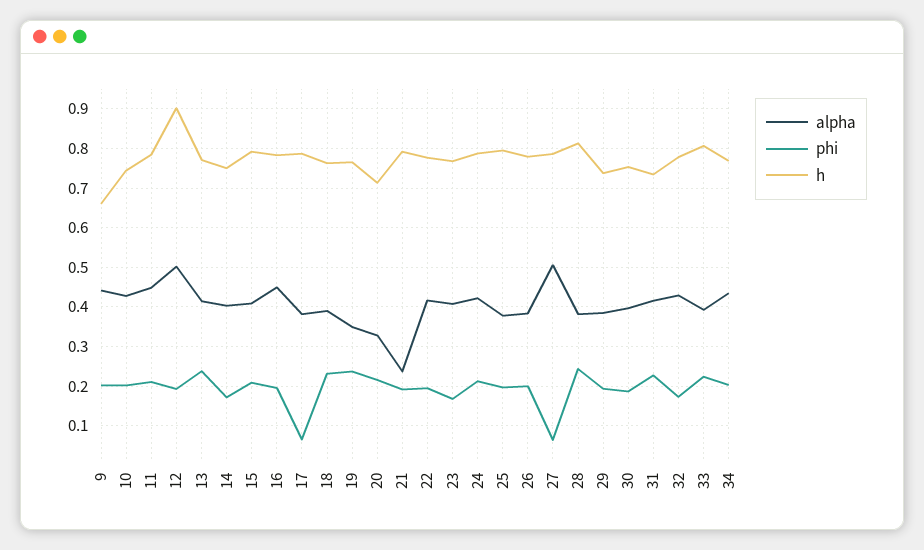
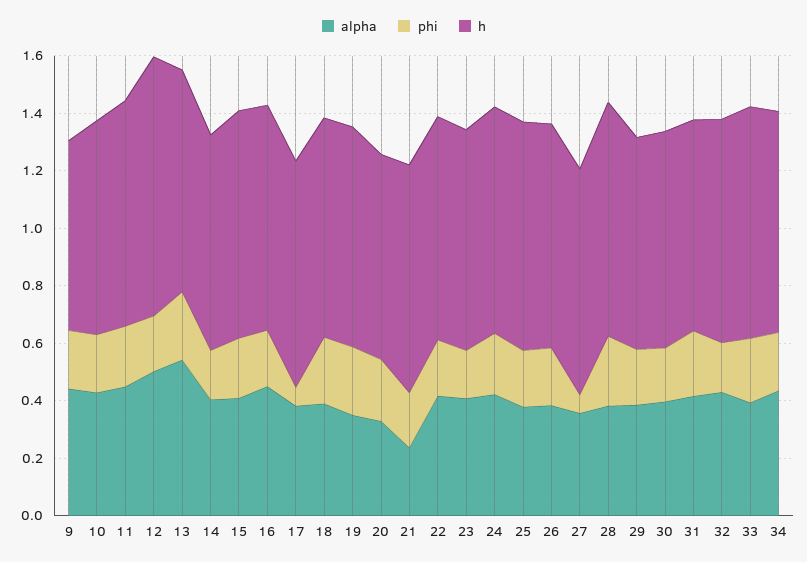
  {
    "alpha": {
      "9": 0.44,
      "10": 0.42,
      "11": 0.44,
      "12": 0.5,
-     "13": 0.42,
+     "13": 0.55,
      "14": 0.4,
      "15": 0.4,
      "16": 0.44,
      "17": 0.38,
      "18": 0.38,
      "19": 0.34,
      "20": 0.32,
      "21": 0.24,
      "22": 0.42,
      "23": 0.4,
      "24": 0.42,
      "25": 0.38,
      "26": 0.38,
-     "27": 0.5,
+     "27": 0.35,
      "28": 0.38,
      "29": 0.38,
      "30": 0.4,
      "31": 0.42,
      "32": 0.42,
      "33": 0.4,
      "34": 0.44
    },
    "phi": {
      "9": 0.2,
      "10": 0.2,
      "11": 0.22,
      "12": 0.2,
      "13": 0.24,
      "14": 0.18,
      "15": 0.2,
      "16": 0.2,
      "17": 0.06,
      "18": 0.24,
      "19": 0.24,
      "20": 0.22,
      "21": 0.2,
      "22": 0.2,
      "23": 0.16,
      "24": 0.22,
      "25": 0.2,
      "26": 0.2,
      "27": 0.06,
      "28": 0.24,
      "29": 0.2,
      "30": 0.18,
      "31": 0.22,
      "32": 0.18,
      "33": 0.22,
      "34": 0.2
    },
    "h": {
      "9": 0.66,
      "10": 0.74,
      "11": 0.78,
      "12": 0.9,
      "13": 0.78,
      "14": 0.74,
      "15": 0.8,
      "16": 0.78,
      "17": 0.78,
      "18": 0.76,
      "19": 0.76,
      "20": 0.72,
      "21": 0.8,
      "22": 0.78,
      "23": 0.76,
      "24": 0.78,
      "25": 0.8,
      "26": 0.78,
      "27": 0.78,
      "28": 0.82,
      "29": 0.74,
      "30": 0.76,
      "31": 0.74,
      "32": 0.78,
      "33": 0.8,
      "34": 0.76
    }
  }

